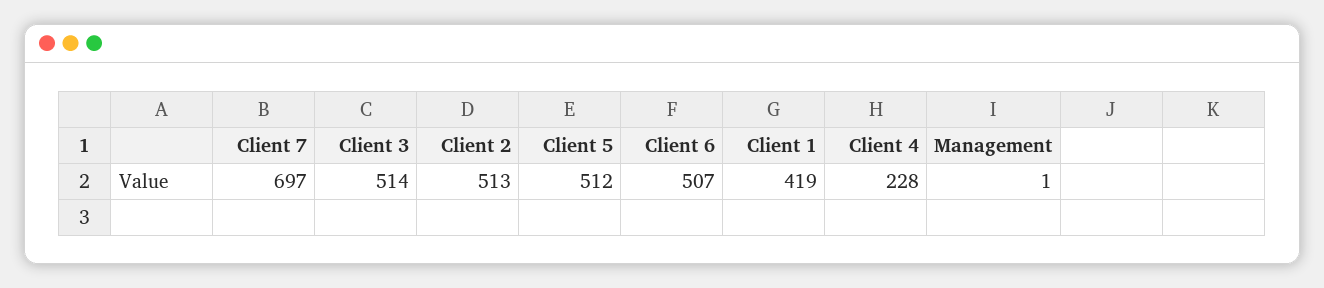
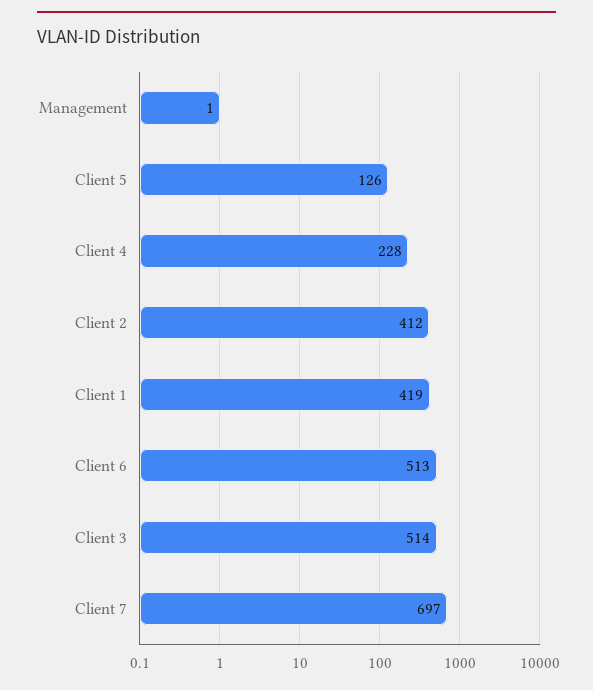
  {
    "Client 7": 697,
    "Client 3": 514,
-   "Client 2": 513,
+   "Client 2": 412,
-   "Client 5": 512,
+   "Client 5": 126,
-   "Client 6": 507,
+   "Client 6": 513,
    "Client 1": 419,
    "Client 4": 228,
    "Management": 1
  }

